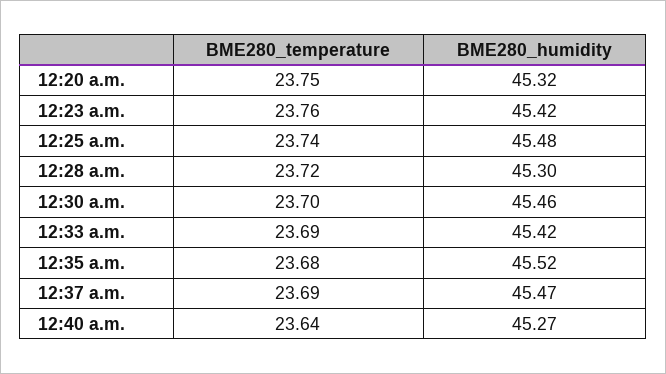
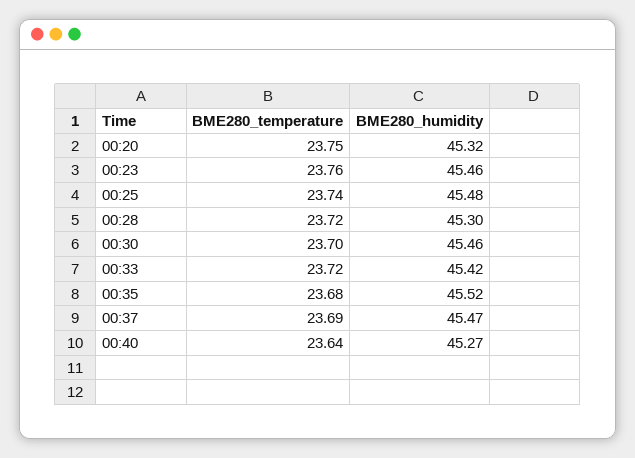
  {
    "BME280_temperature": {
      "12:20 a.m.": 23.75,
      "12:23 a.m.": 23.76,
      "12:25 a.m.": 23.74,
      "12:28 a.m.": 23.72,
      "12:30 a.m.": 23.7,
-     "12:33 a.m.": 23.69,
+     "12:33 a.m.": 23.72,
      "12:35 a.m.": 23.68,
      "12:37 a.m.": 23.69,
      "12:40 a.m.": 23.64
    },
    "BME280_humidity": {
      "12:20 a.m.": 45.32,
-     "12:23 a.m.": 45.42,
+     "12:23 a.m.": 45.46,
      "12:25 a.m.": 45.48,
      "12:28 a.m.": 45.3,
      "12:30 a.m.": 45.46,
      "12:33 a.m.": 45.42,
      "12:35 a.m.": 45.52,
      "12:37 a.m.": 45.47,
      "12:40 a.m.": 45.27
    }
  }

